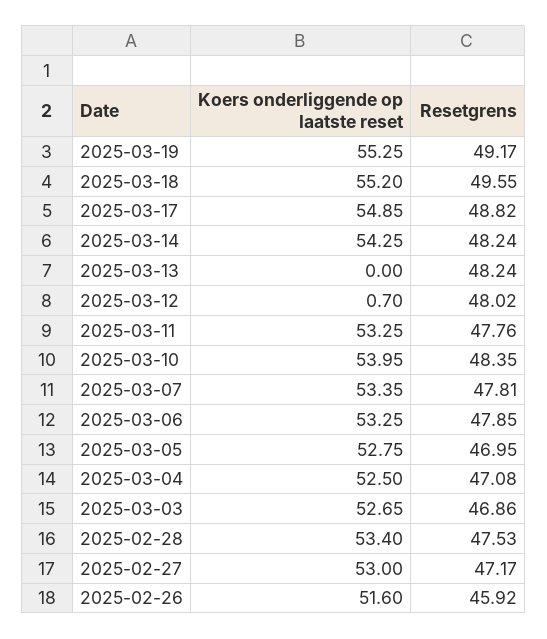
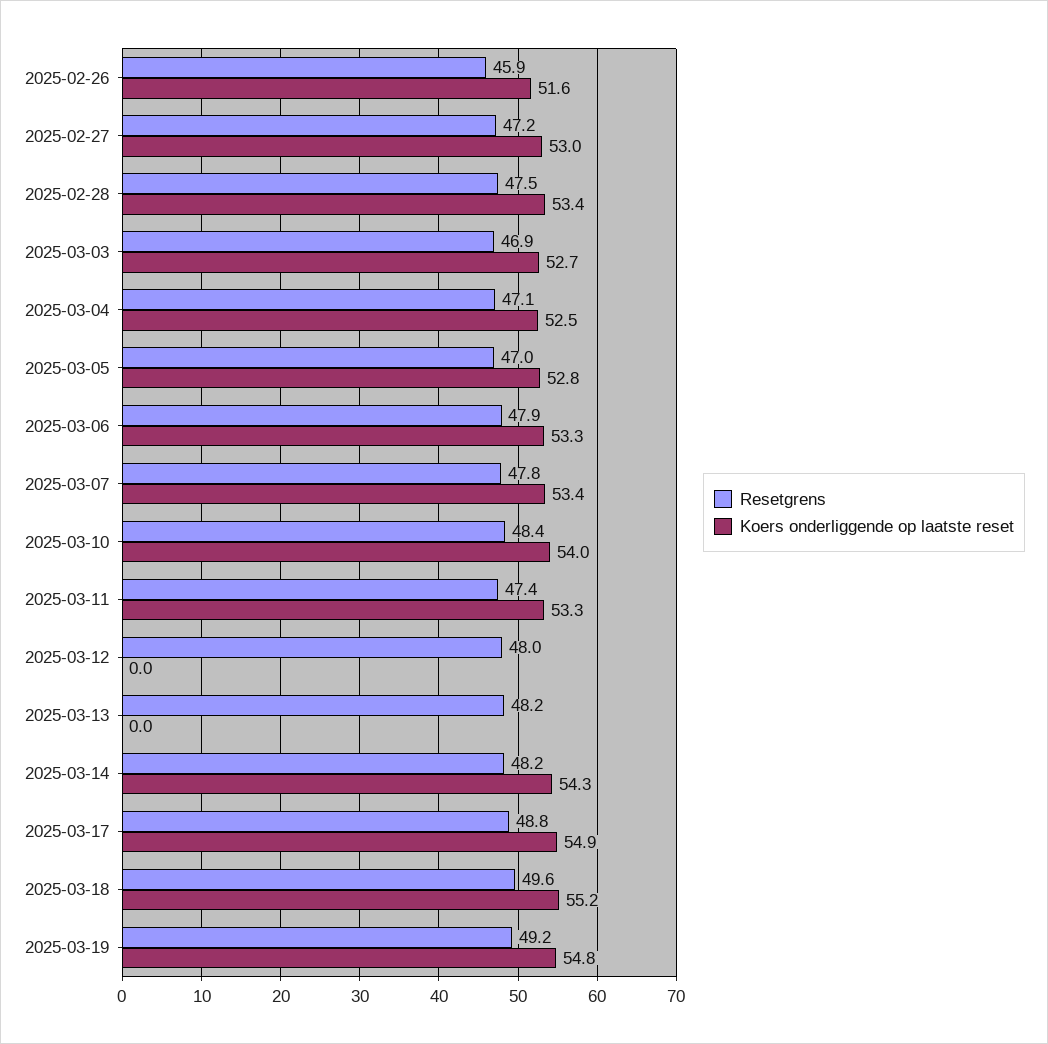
  {
    "Koers onderliggende op laatste reset": {
-     "2025-03-19": 55.25,
+     "2025-03-19": 54.8,
      "2025-03-18": 55.2,
      "2025-03-17": 54.85,
      "2025-03-14": 54.25,
      "2025-03-13": 0,
-     "2025-03-12": 0.7,
+     "2025-03-12": 0,
      "2025-03-11": 53.25,
      "2025-03-10": 53.95,
      "2025-03-07": 53.35,
      "2025-03-06": 53.25,
      "2025-03-05": 52.75,
      "2025-03-04": 52.5,
      "2025-03-03": 52.65,
      "2025-02-28": 53.4,
      "2025-02-27": 53,
      "2025-02-26": 51.6
    },
    "Resetgrens": {
      "2025-03-19": 49.17,
      "2025-03-18": 49.55,
      "2025-03-17": 48.82,
      "2025-03-14": 48.24,
      "2025-03-13": 48.24,
      "2025-03-12": 48.02,
-     "2025-03-11": 47.76,
+     "2025-03-11": 47.4,
      "2025-03-10": 48.35,
      "2025-03-07": 47.81,
      "2025-03-06": 47.85,
      "2025-03-05": 46.95,
      "2025-03-04": 47.08,
      "2025-03-03": 46.86,
      "2025-02-28": 47.53,
      "2025-02-27": 47.17,
      "2025-02-26": 45.92
    }
  }

